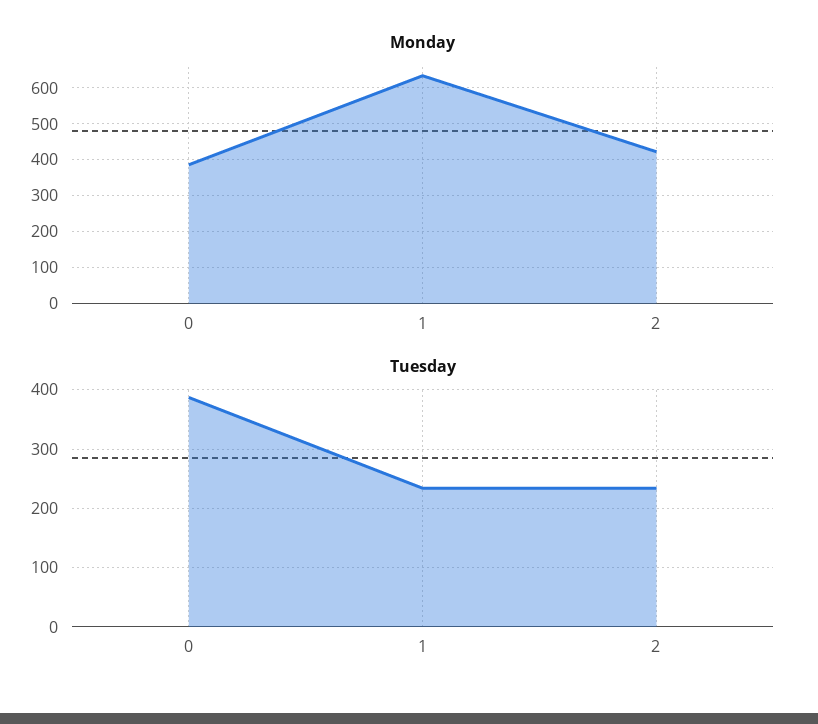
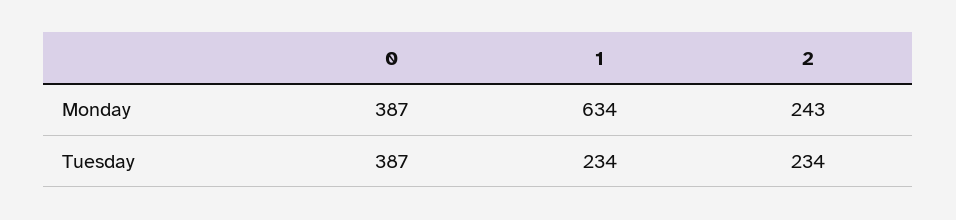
  {
    "Monday": {
      "0": 387,
      "1": 634,
-     "2": 420
+     "2": 243
    },
    "Tuesday": {
      "0": 387,
      "1": 234,
      "2": 234
    }
  }

